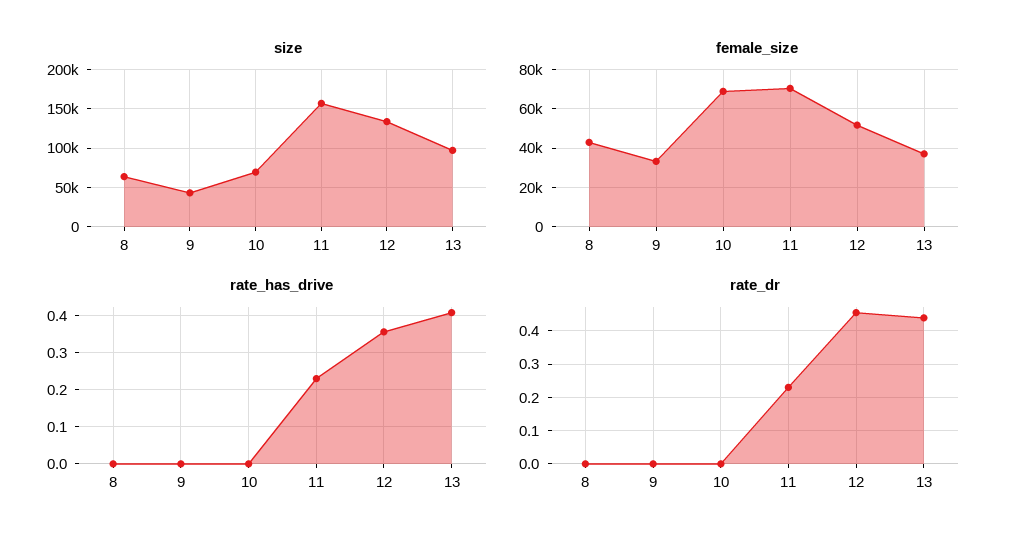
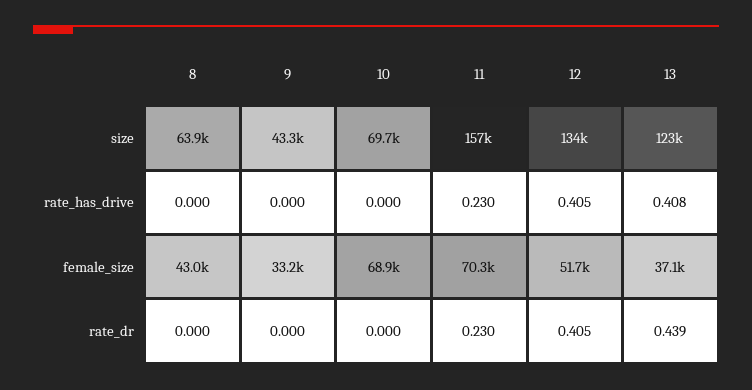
  {
    "size": {
      "8": 63900,
      "9": 43300,
      "10": 69700,
      "11": 157000,
      "12": 134000,
-     "13": 100000
+     "13": 123000
    },
    "female_size": {
      "8": 43000,
      "9": 33200,
      "10": 68900,
      "11": 70300,
      "12": 51700,
      "13": 37100
    },
    "rate_has_drive": {
      "8": 0,
      "9": 0,
      "10": 0,
      "11": 0.23,
-     "12": 0.36,
+     "12": 0.405,
      "13": 0.408
    },
    "rate_dr": {
      "8": 0,
      "9": 0,
      "10": 0,
      "11": 0.23,
-     "12": 0.46,
+     "12": 0.405,
      "13": 0.439
    }
  }

